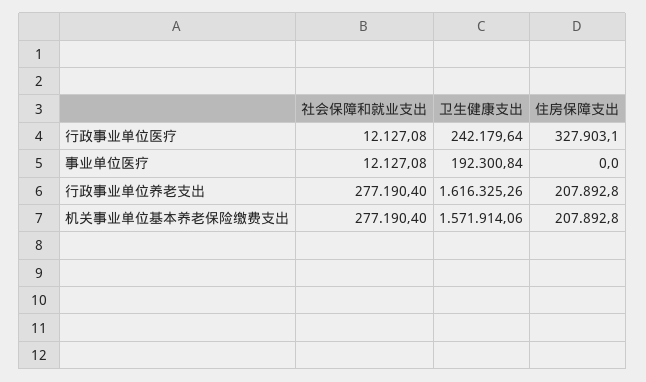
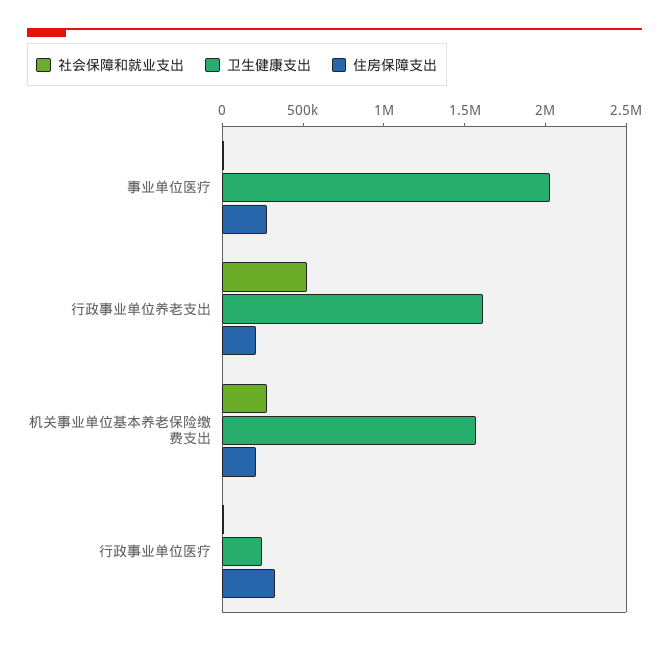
  {
    "社会保障和就业支出": {
      "行政事业单位医疗": 12127.08,
      "事业单位医疗": 12127.08,
-     "行政事业单位养老支出": 277190.4,
+     "行政事业单位养老支出": 500000,
      "机关事业单位基本养老保险缴费支出": 277190.4
    },
    "卫生健康支出": {
      "行政事业单位医疗": 242179.64,
-     "事业单位医疗": 192300.84,
+     "事业单位医疗": 2000000,
      "行政事业单位养老支出": 1616325.26,
      "机关事业单位基本养老保险缴费支出": 1571914.06
    },
    "住房保障支出": {
      "行政事业单位医疗": 327903.1,
-     "事业单位医疗": 0,
+     "事业单位医疗": 300000,
      "行政事业单位养老支出": 207892.8,
      "机关事业单位基本养老保险缴费支出": 207892.8
    }
  }

